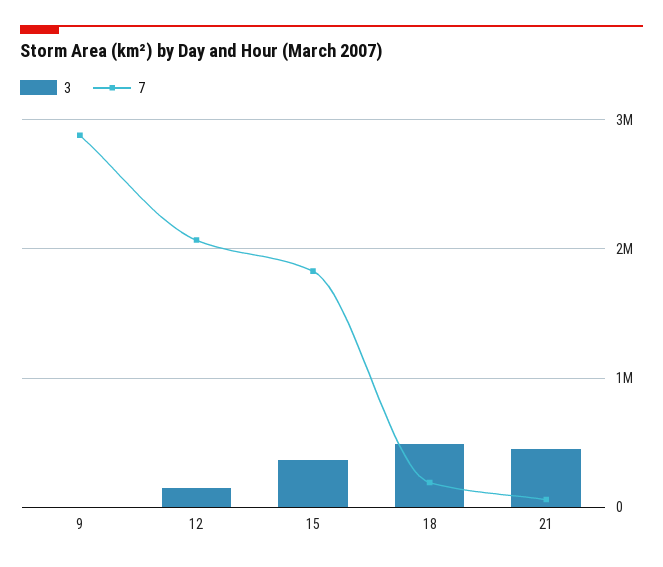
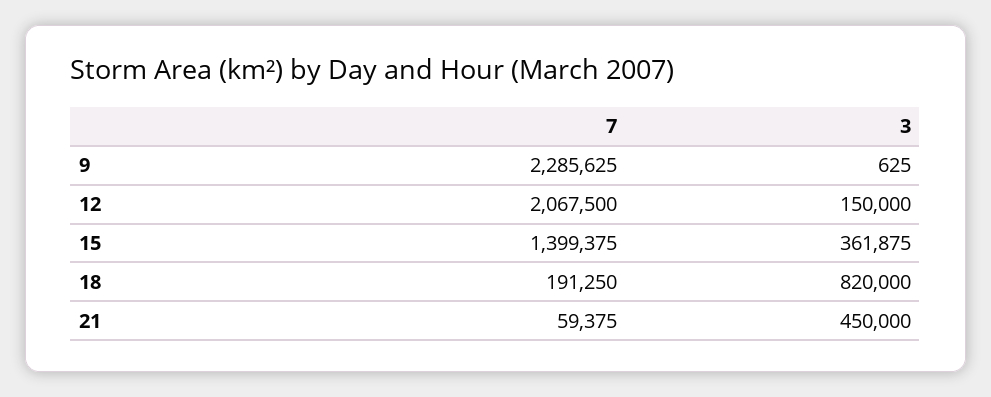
  {
    "3": {
      "9": 625,
      "12": 150000,
      "15": 361875,
-     "18": 500000,
+     "18": 820000,
      "21": 450000
    },
    "7": {
-     "9": 2900000,
+     "9": 2285625,
      "12": 2067500,
-     "15": 1800000,
+     "15": 1399375,
      "18": 191250,
      "21": 59375
    }
  }

